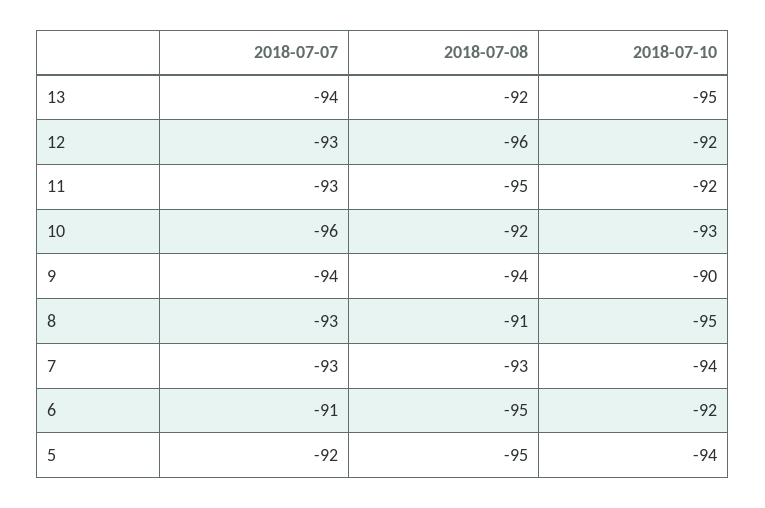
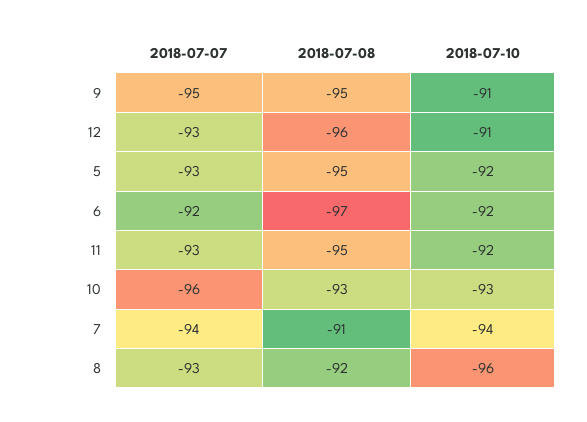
  {
    "2018-07-07": {
-     "13": -94,
      "12": -93,
      "11": -93,
      "10": -96,
-     "9": -94,
+     "9": -95,
      "8": -93,
-     "7": -93,
+     "7": -94,
-     "6": -91,
+     "6": -92,
-     "5": -92
+     "5": -93
    },
    "2018-07-08": {
-     "13": -92,
      "12": -96,
      "11": -95,
-     "10": -92,
+     "10": -93,
-     "9": -94,
+     "9": -95,
-     "8": -91,
+     "8": -92,
-     "7": -93,
+     "7": -91,
-     "6": -95,
+     "6": -97,
      "5": -95
    },
    "2018-07-10": {
-     "13": -95,
-     "12": -92,
+     "12": -91,
      "11": -92,
      "10": -93,
-     "9": -90,
+     "9": -91,
-     "8": -95,
+     "8": -96,
      "7": -94,
      "6": -92,
-     "5": -94
+     "5": -92
    }
  }

